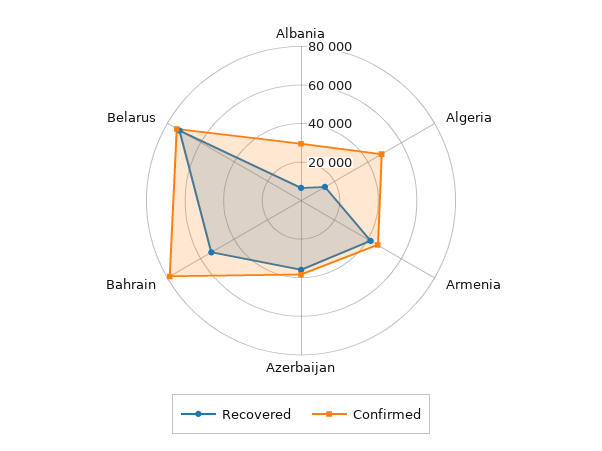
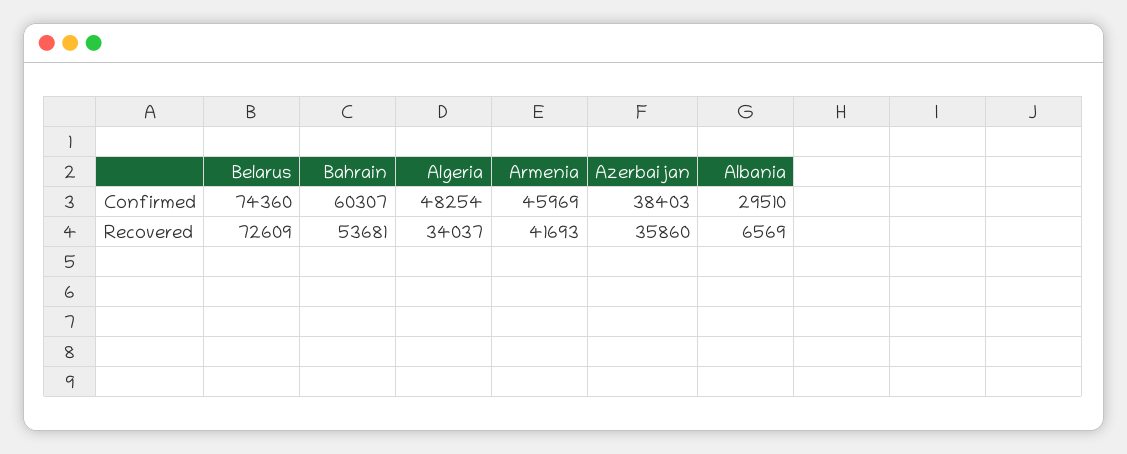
  {
    "Recovered": {
      "Albania": 6569,
-     "Algeria": 15000,
+     "Algeria": 34037,
      "Armenia": 41693,
      "Azerbaijan": 35860,
      "Bahrain": 53681,
      "Belarus": 72609
    },
    "Confirmed": {
      "Albania": 29510,
      "Algeria": 48254,
      "Armenia": 45969,
      "Azerbaijan": 38403,
-     "Bahrain": 80000,
+     "Bahrain": 60307,
      "Belarus": 74360
    }
  }

